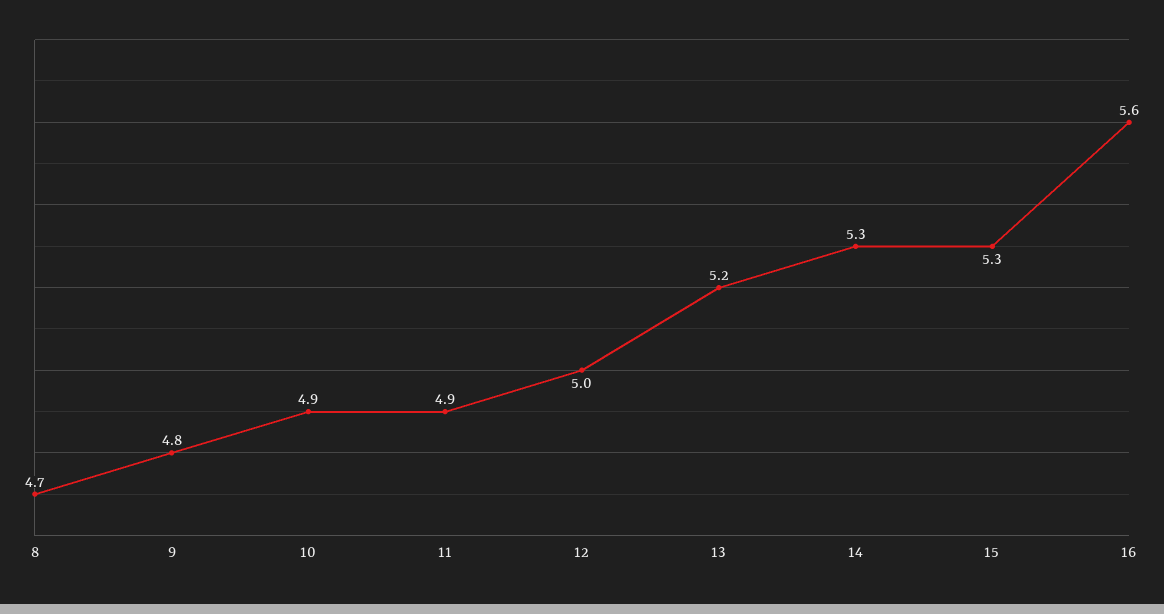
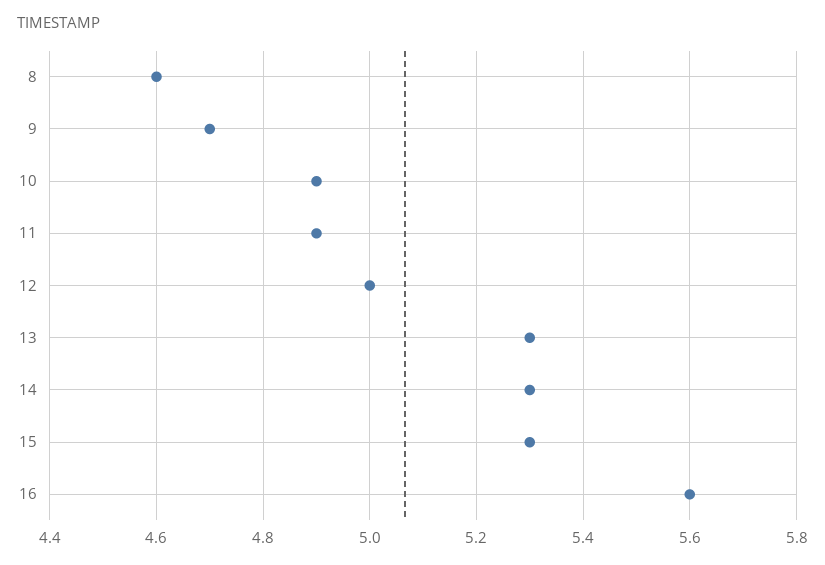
  {
-   "8": 4.7,
+   "8": 4.6,
-   "9": 4.8,
+   "9": 4.7,
    "10": 4.9,
    "11": 4.9,
    "12": 5,
-   "13": 5.2,
+   "13": 5.3,
    "14": 5.3,
    "15": 5.3,
    "16": 5.6
  }

